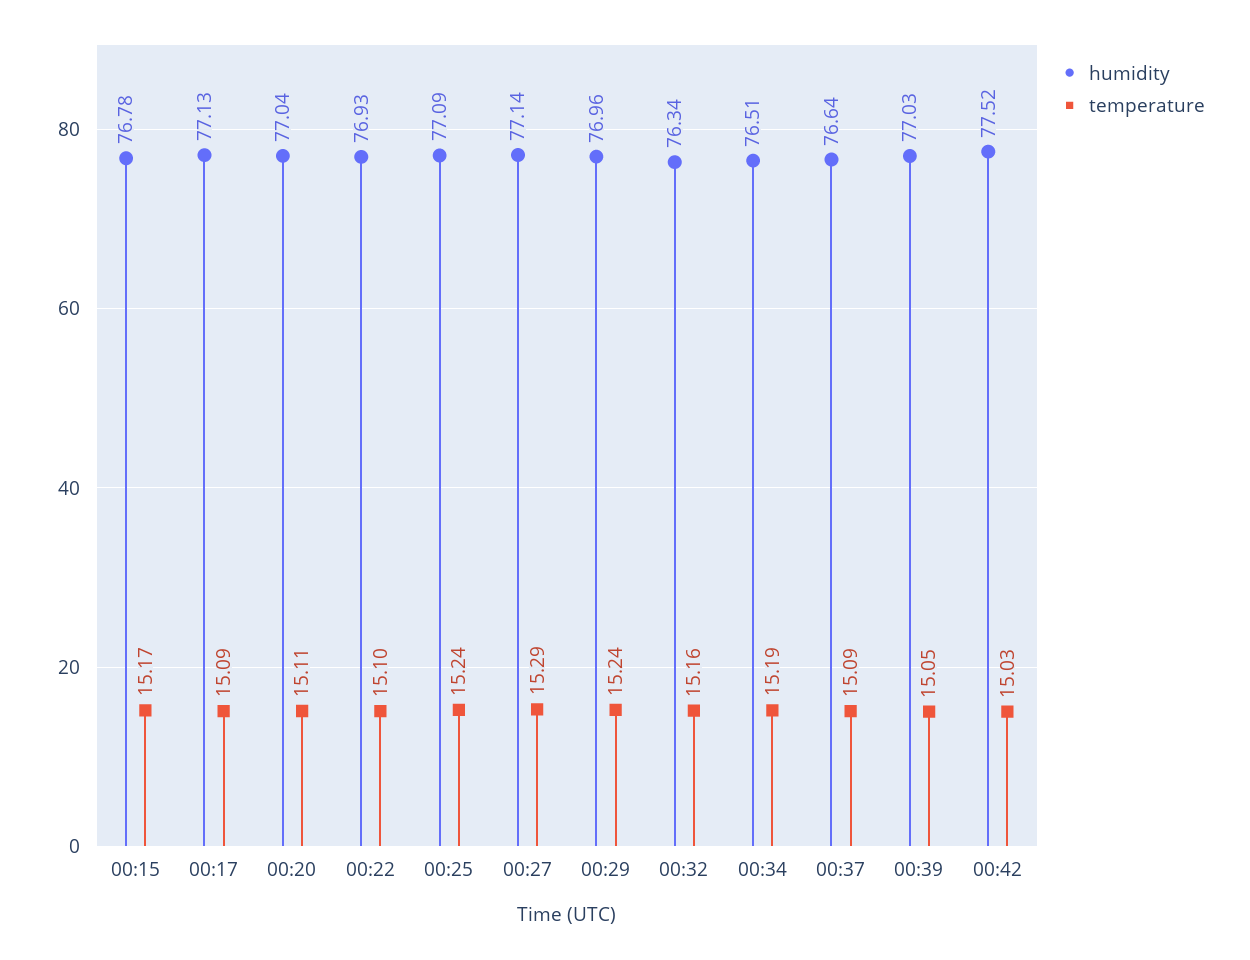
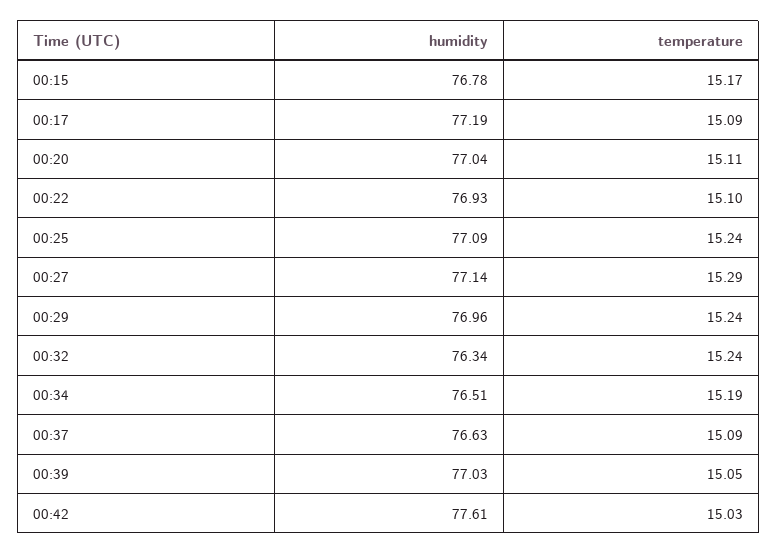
  {
    "humidity": {
      "00:15": 76.78,
-     "00:17": 77.13,
+     "00:17": 77.19,
      "00:20": 77.04,
      "00:22": 76.93,
      "00:25": 77.09,
      "00:27": 77.14,
      "00:29": 76.96,
      "00:32": 76.34,
      "00:34": 76.51,
-     "00:37": 76.64,
+     "00:37": 76.63,
      "00:39": 77.03,
-     "00:42": 77.52
+     "00:42": 77.61
    },
    "temperature": {
      "00:15": 15.17,
      "00:17": 15.09,
      "00:20": 15.11,
      "00:22": 15.1,
      "00:25": 15.24,
      "00:27": 15.29,
      "00:29": 15.24,
-     "00:32": 15.16,
+     "00:32": 15.24,
      "00:34": 15.19,
      "00:37": 15.09,
      "00:39": 15.05,
      "00:42": 15.03
    }
  }

